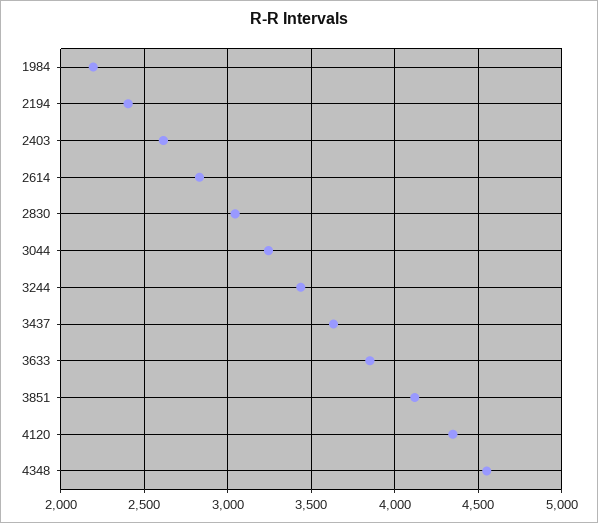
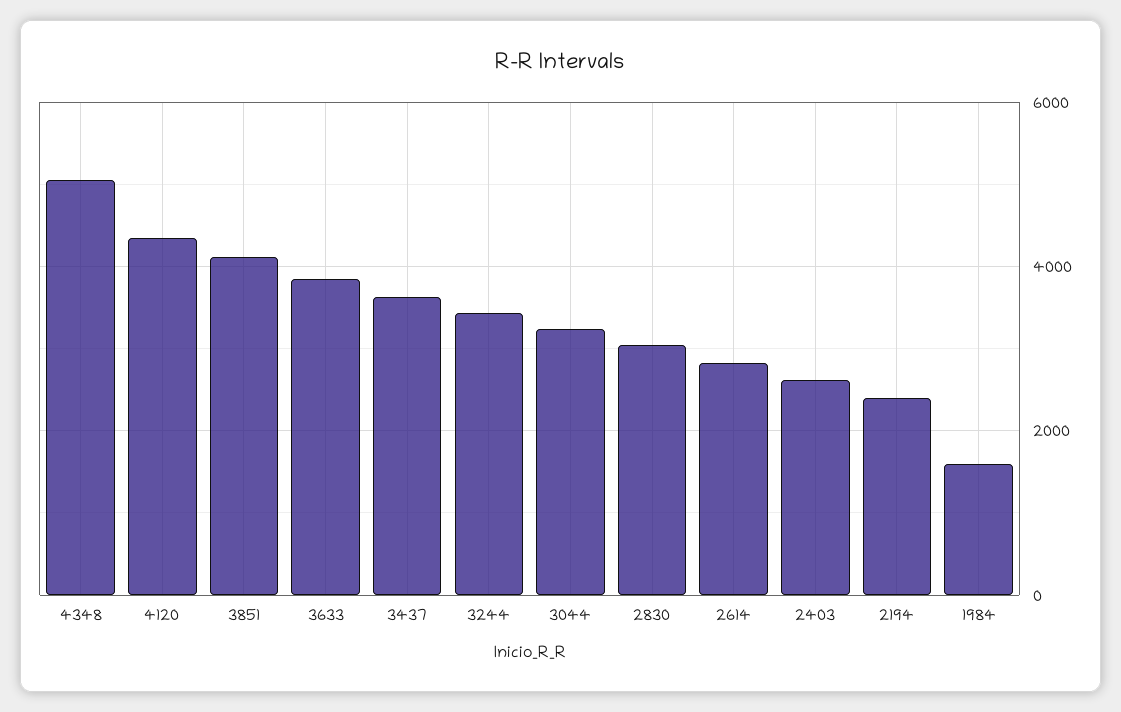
  {
-   "1984": 2200,
+   "1984": 1600,
    "2194": 2400,
    "2403": 2600,
    "2614": 2850,
    "2830": 3050,
    "3044": 3250,
    "3244": 3450,
    "3437": 3650,
    "3633": 3850,
    "3851": 4100,
    "4120": 4350,
-   "4348": 4550
+   "4348": 5000
  }

